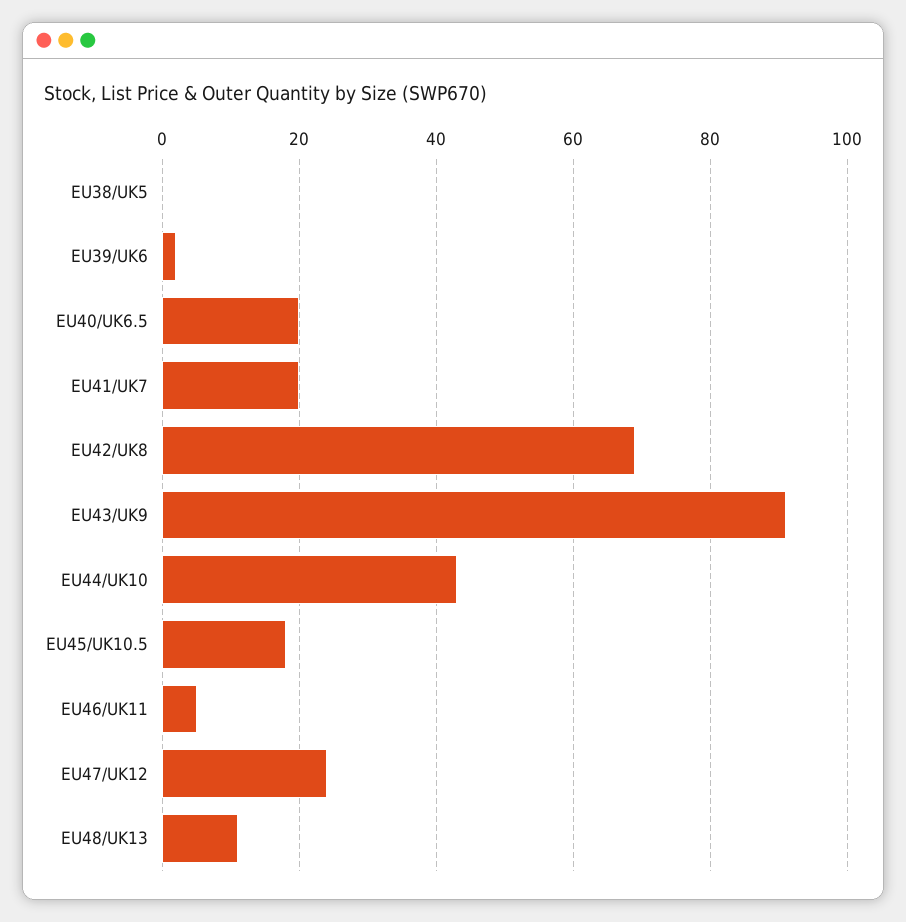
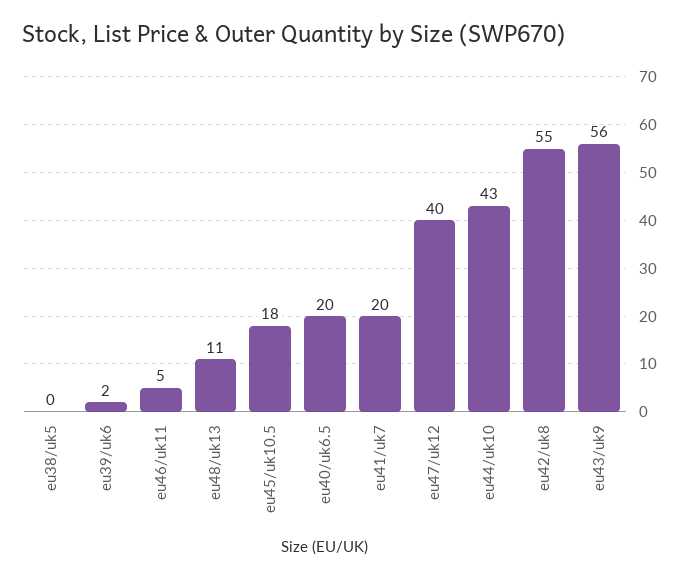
  {
    "EU38/UK5": 0,
    "EU39/UK6": 2,
    "EU40/UK6.5": 20,
    "EU41/UK7": 20,
-   "EU42/UK8": 70,
+   "EU42/UK8": 55,
-   "EU43/UK9": 90,
+   "EU43/UK9": 56,
    "EU44/UK10": 43,
    "EU45/UK10.5": 18,
    "EU46/UK11": 5,
-   "EU47/UK12": 25,
+   "EU47/UK12": 40,
    "EU48/UK13": 11
  }

